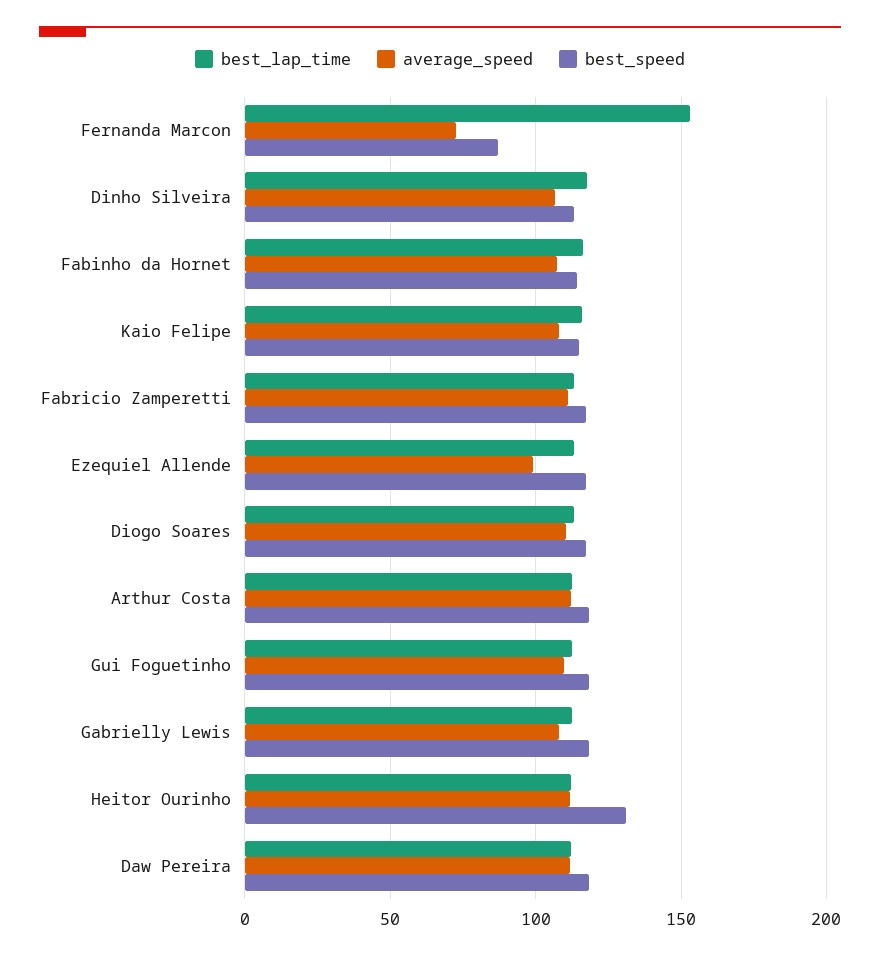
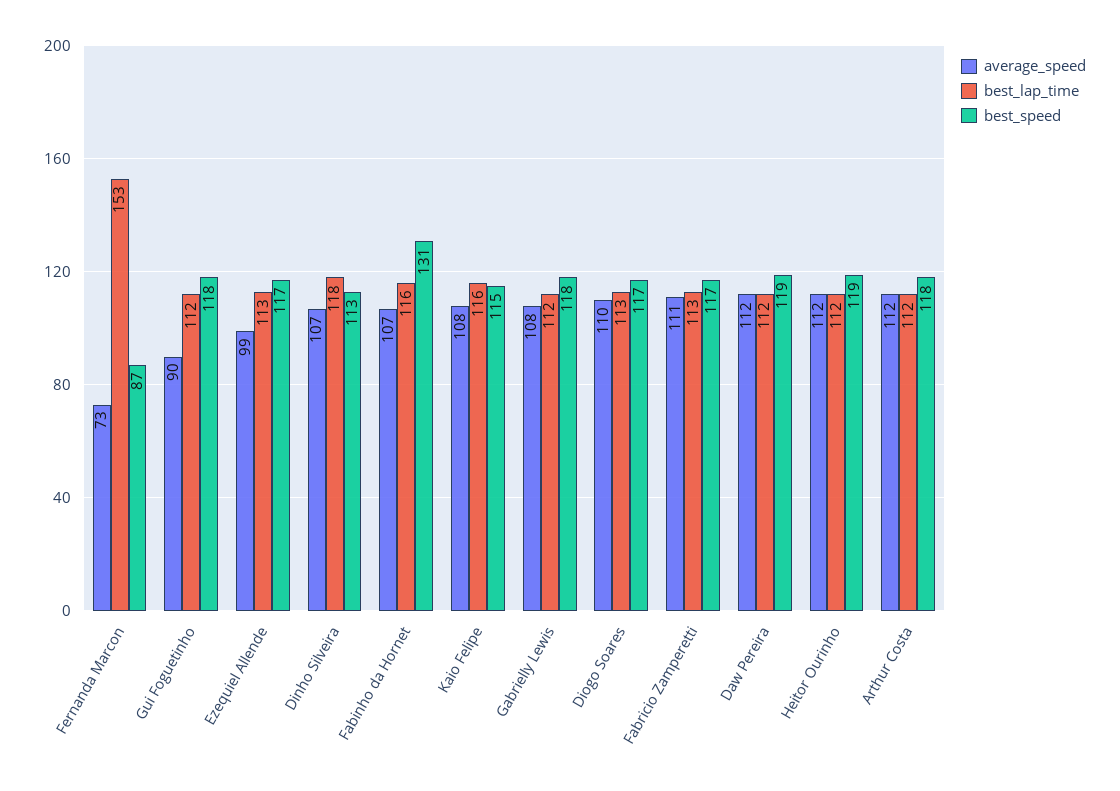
  {
    "best_lap_time": {
      "Fernanda Marcon": 153,
      "Dinho Silveira": 118,
      "Fabinho da Hornet": 116,
      "Kaio Felipe": 116,
      "Fabricio Zamperetti": 113,
      "Ezequiel Allende": 113,
      "Diogo Soares": 113,
      "Arthur Costa": 112,
      "Gui Foguetinho": 112,
      "Gabrielly Lewis": 112,
      "Heitor Ourinho": 112,
      "Daw Pereira": 112
    },
    "average_speed": {
      "Fernanda Marcon": 73,
      "Dinho Silveira": 107,
      "Fabinho da Hornet": 107,
      "Kaio Felipe": 108,
      "Fabricio Zamperetti": 111,
      "Ezequiel Allende": 99,
      "Diogo Soares": 110,
      "Arthur Costa": 112,
-     "Gui Foguetinho": 110,
+     "Gui Foguetinho": 90,
      "Gabrielly Lewis": 108,
      "Heitor Ourinho": 112,
      "Daw Pereira": 112
    },
    "best_speed": {
      "Fernanda Marcon": 87,
      "Dinho Silveira": 113,
-     "Fabinho da Hornet": 115,
+     "Fabinho da Hornet": 131,
      "Kaio Felipe": 115,
      "Fabricio Zamperetti": 117,
      "Ezequiel Allende": 117,
      "Diogo Soares": 117,
      "Arthur Costa": 118,
      "Gui Foguetinho": 118,
      "Gabrielly Lewis": 118,
-     "Heitor Ourinho": 130,
+     "Heitor Ourinho": 119,
      "Daw Pereira": 119
    }
  }

